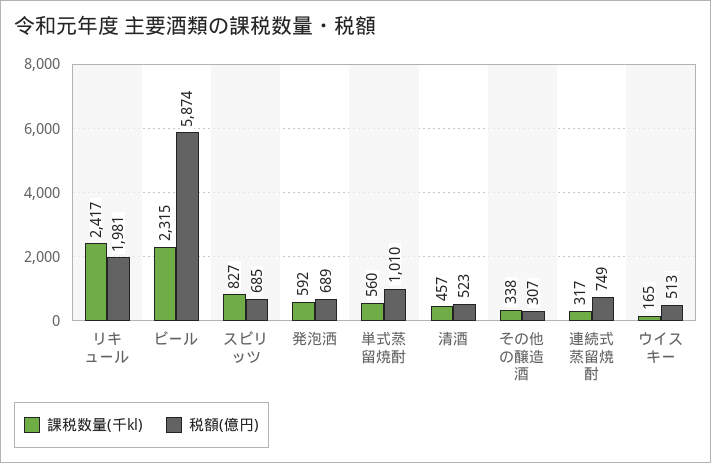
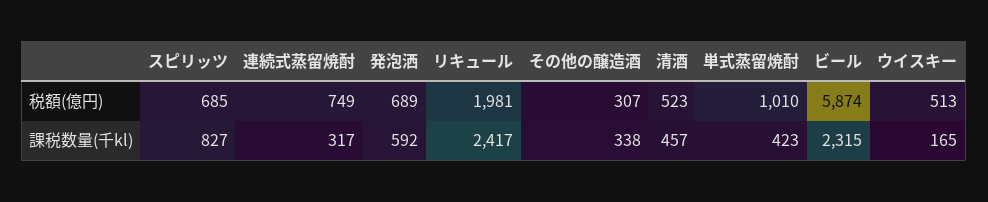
  {
    "課税数量(千kl)": {
      "リキュール": 2417,
      "ビール": 2315,
      "スピリッツ": 827,
      "発泡洒": 592,
-     "単式蒸留焼酎": 560,
+     "単式蒸留焼酎": 423,
      "清酒": 457,
      "その他の醸造酒": 338,
      "連続式蒸留焼酎": 317,
      "ウイスキー": 165
    },
    "税額(億円)": {
      "リキュール": 1981,
      "ビール": 5874,
      "スピリッツ": 685,
      "発泡洒": 689,
      "単式蒸留焼酎": 1010,
      "清酒": 523,
      "その他の醸造酒": 307,
      "連続式蒸留焼酎": 749,
      "ウイスキー": 513
    }
  }

